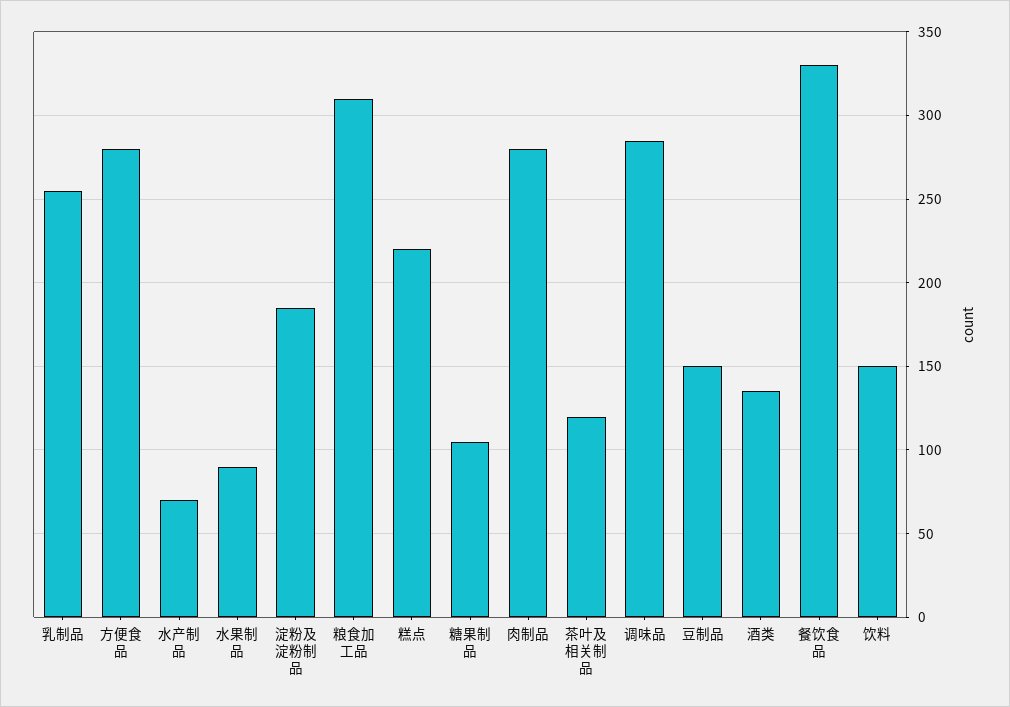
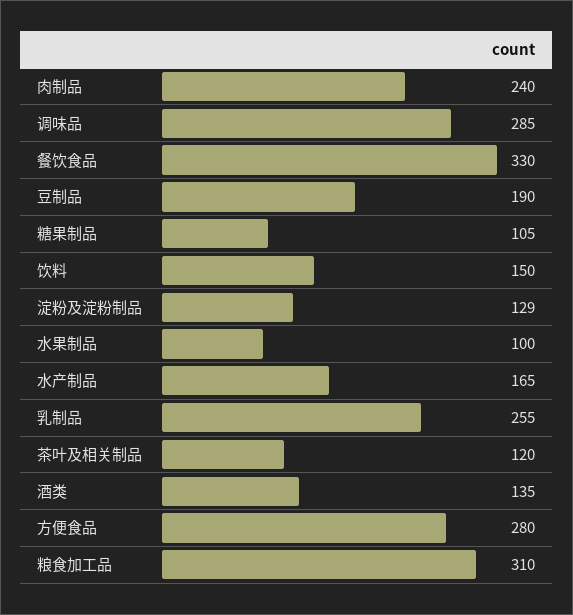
  {
    "乳制品": 255,
    "方便食品": 280,
-   "水产制品": 70,
+   "水产制品": 165,
-   "水果制品": 90,
+   "水果制品": 100,
-   "淀粉及淀粉制品": 185,
+   "淀粉及淀粉制品": 129,
    "粮食加工品": 310,
-   "糕点": 220,
    "糖果制品": 105,
-   "肉制品": 280,
+   "肉制品": 240,
    "茶叶及相关制品": 120,
    "调味品": 285,
-   "豆制品": 150,
+   "豆制品": 190,
    "酒类": 135,
    "餐饮食品": 330,
    "饮料": 150
  }

